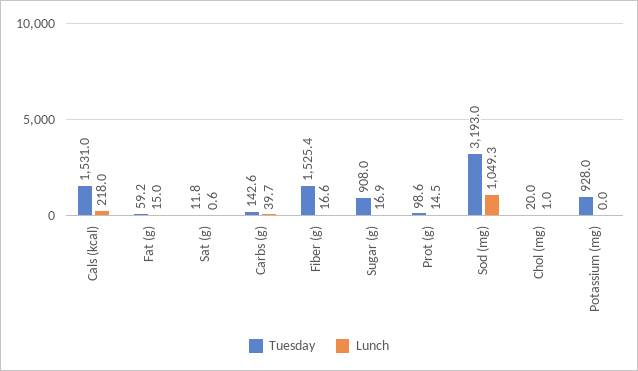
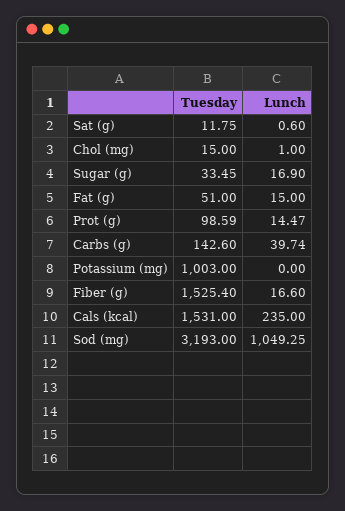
  {
    "Tuesday": {
      "Cals (kcal)": 1531,
-     "Fat (g)": 59.2,
+     "Fat (g)": 51,
      "Sat (g)": 11.75,
      "Carbs (g)": 142.6,
      "Fiber (g)": 1525.4,
-     "Sugar (g)": 908,
+     "Sugar (g)": 33.45,
      "Prot (g)": 98.59,
      "Sod (mg)": 3193,
-     "Chol (mg)": 20,
+     "Chol (mg)": 15,
-     "Potassium (mg)": 928
+     "Potassium (mg)": 1003
    },
    "Lunch": {
-     "Cals (kcal)": 218,
+     "Cals (kcal)": 235,
      "Fat (g)": 15,
      "Sat (g)": 0.6,
      "Carbs (g)": 39.74,
      "Fiber (g)": 16.6,
      "Sugar (g)": 16.9,
      "Prot (g)": 14.47,
      "Sod (mg)": 1049.25,
      "Chol (mg)": 1,
      "Potassium (mg)": 0
    }
  }

